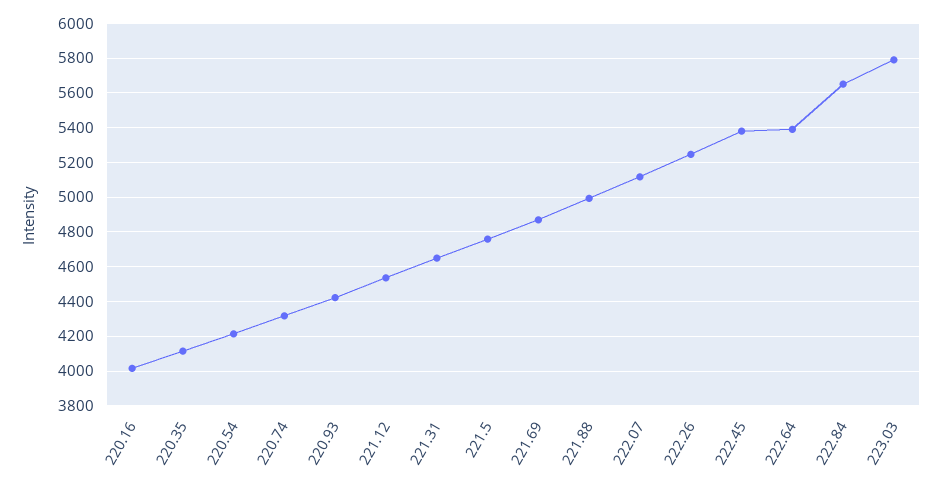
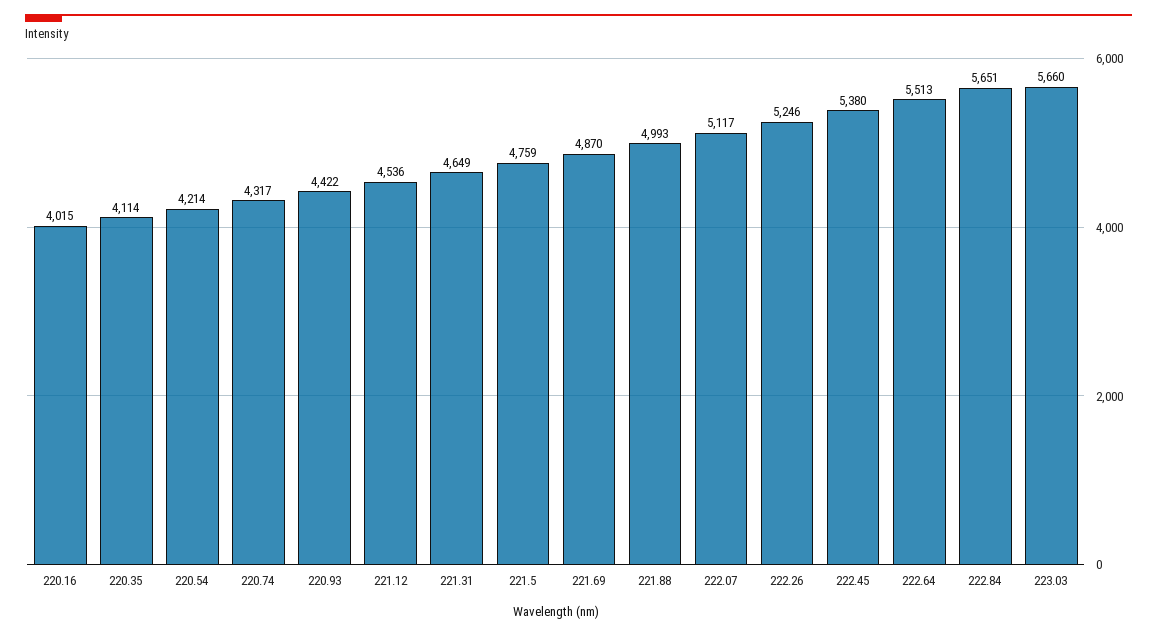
  {
    "220.16": 4015,
    "220.35": 4114,
    "220.54": 4214,
    "220.74": 4317,
    "220.93": 4422,
    "221.12": 4536,
    "221.31": 4649,
    "221.5": 4759,
    "221.69": 4870,
    "221.88": 4993,
    "222.07": 5117,
    "222.26": 5246,
    "222.45": 5380,
-   "222.64": 5400,
+   "222.64": 5513,
    "222.84": 5651,
-   "223.03": 5800
+   "223.03": 5660
  }

